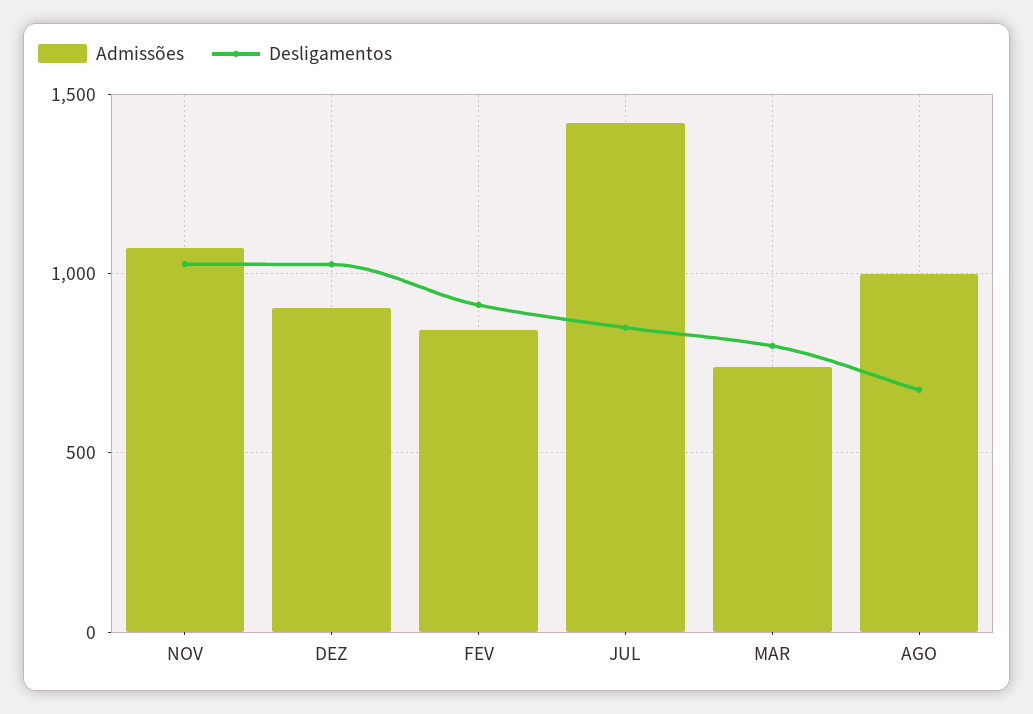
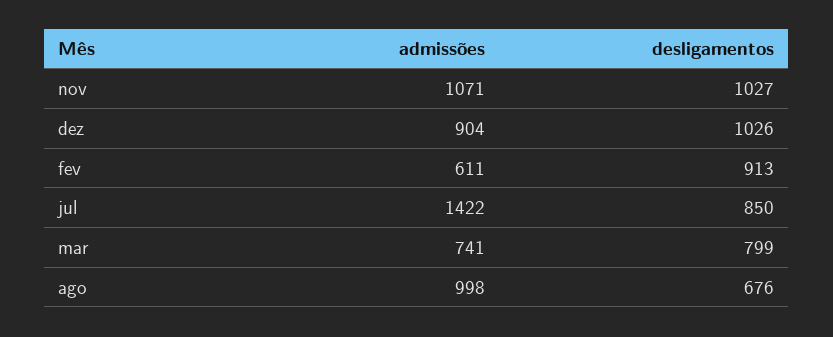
  {
    "Admissões": {
      "NOV": 1071,
      "DEZ": 904,
-     "FEV": 850,
+     "FEV": 611,
      "JUL": 1422,
      "MAR": 741,
      "AGO": 998
    },
    "Desligamentos": {
      "NOV": 1027,
      "DEZ": 1026,
      "FEV": 913,
      "JUL": 850,
      "MAR": 799,
      "AGO": 676
    }
  }

